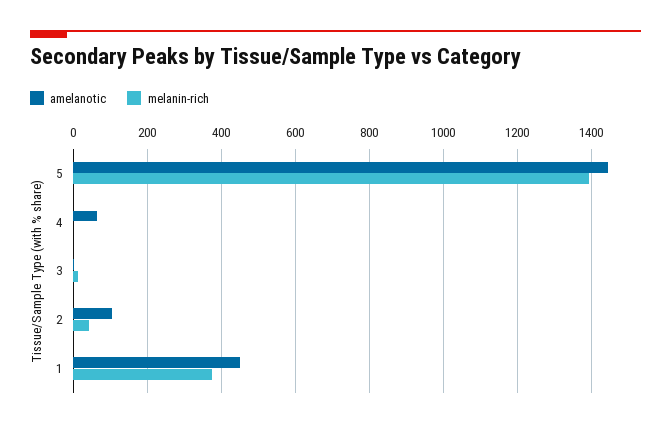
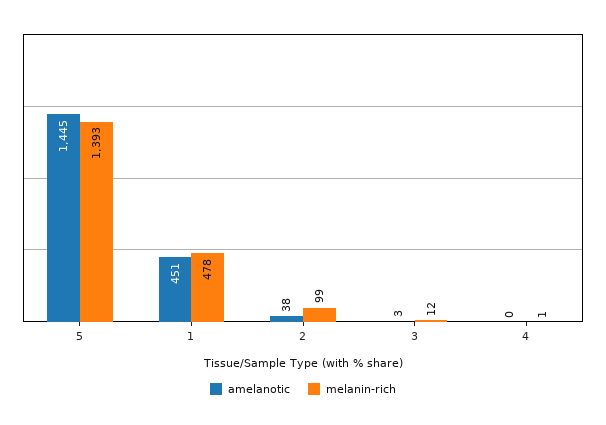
  {
    "amelanotic": {
      "5": 1445,
-     "4": 60,
+     "4": 0,
      "3": 3,
-     "2": 100,
+     "2": 38,
      "1": 451
    },
    "melanin-rich": {
      "5": 1393,
      "4": 1,
      "3": 12,
-     "2": 40,
+     "2": 99,
-     "1": 380
+     "1": 478
    }
  }

